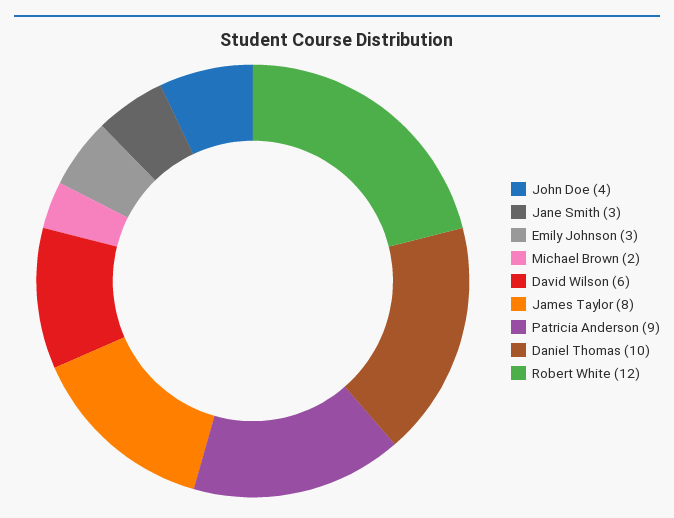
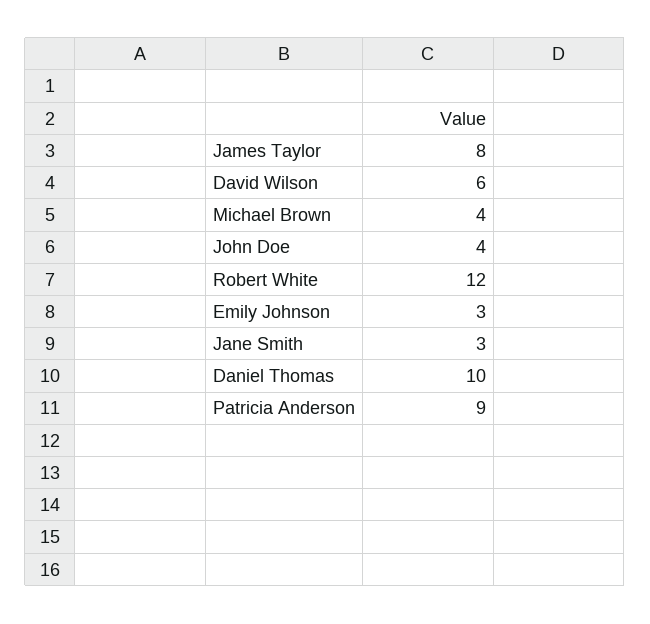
  {
    "John Doe": 4,
    "Jane Smith": 3,
    "Emily Johnson": 3,
-   "Michael Brown": 2,
+   "Michael Brown": 4,
    "David Wilson": 6,
    "James Taylor": 8,
    "Patricia Anderson": 9,
    "Daniel Thomas": 10,
    "Robert White": 12
  }

